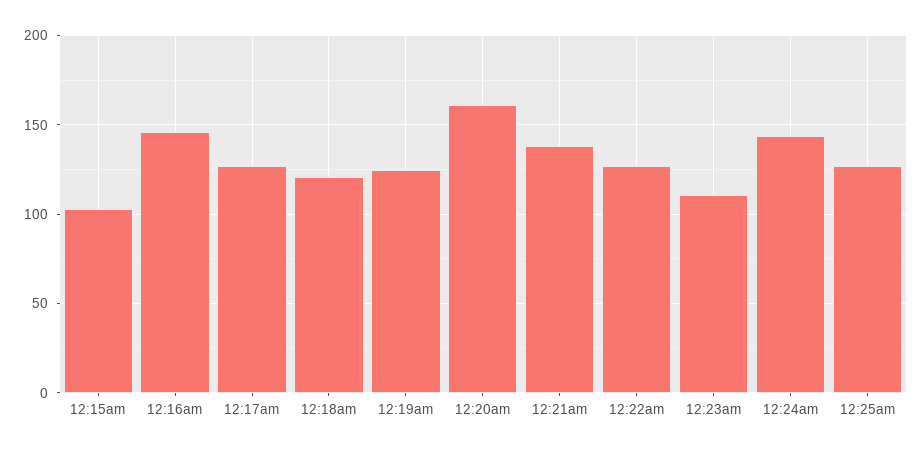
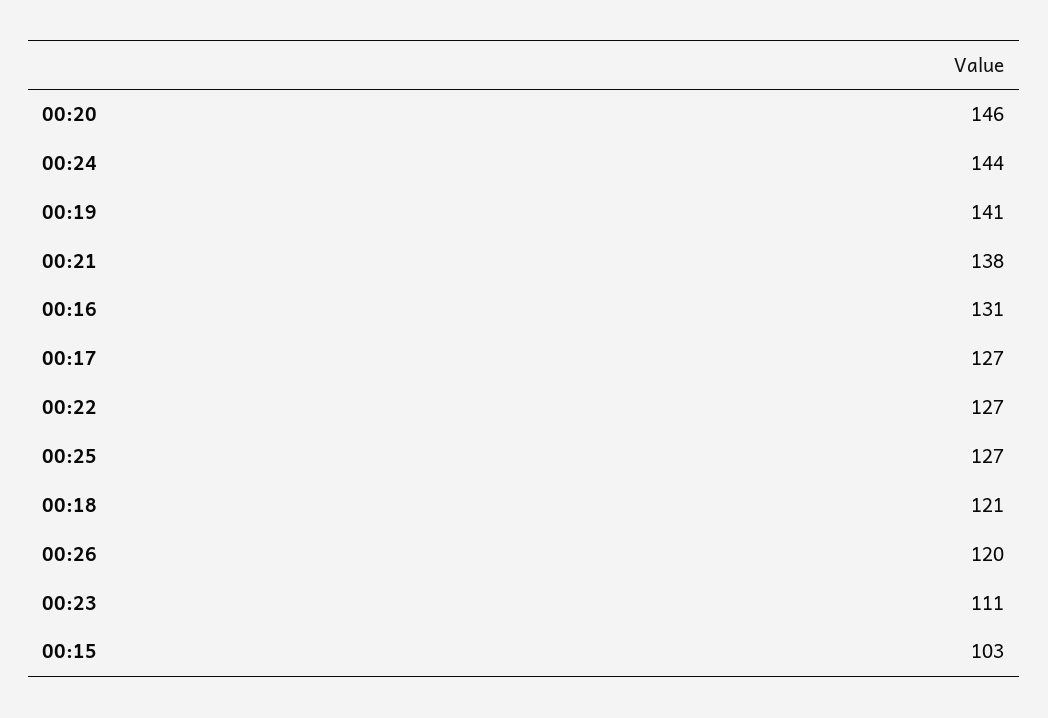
  {
    "12:15am": 103,
-   "12:16am": 145,
+   "12:16am": 131,
    "12:17am": 127,
    "12:18am": 121,
-   "12:19am": 125,
+   "12:19am": 141,
-   "12:20am": 160,
+   "12:20am": 146,
    "12:21am": 138,
    "12:22am": 127,
    "12:23am": 111,
    "12:24am": 144,
-   "12:25am": 127
+   "12:25am": 127,
+   "00:26": 120
  }

